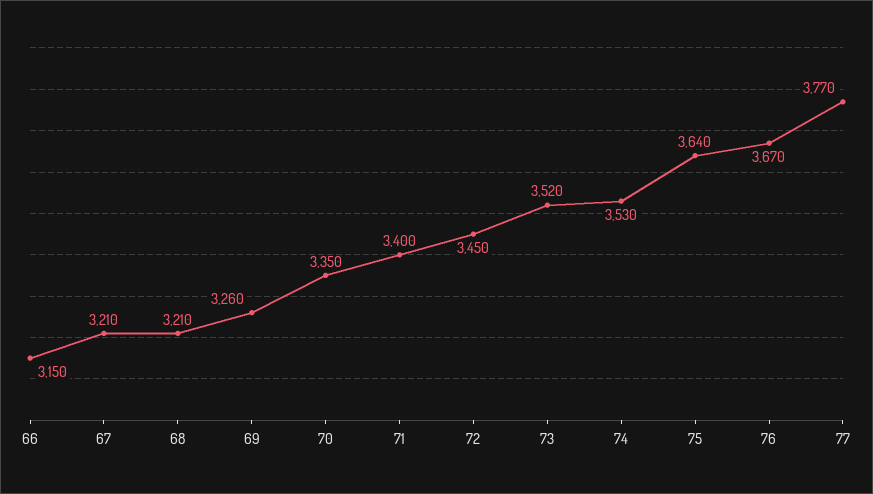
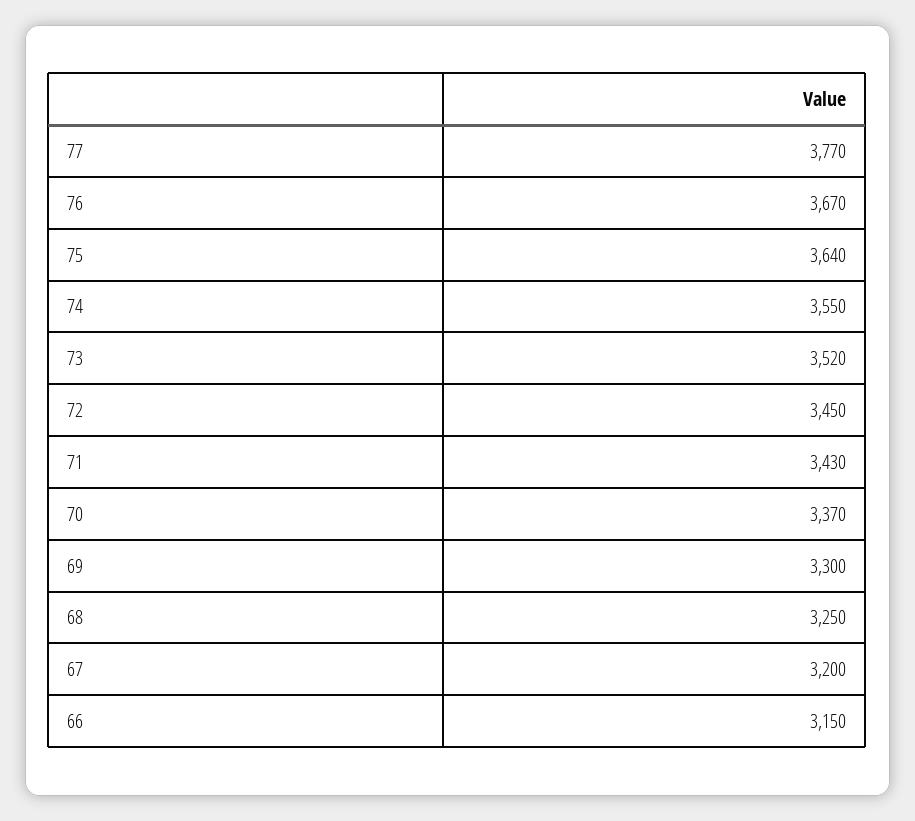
  {
    "66": 3150,
-   "67": 3210,
+   "67": 3200,
-   "68": 3210,
+   "68": 3250,
-   "69": 3260,
+   "69": 3300,
-   "70": 3350,
+   "70": 3370,
-   "71": 3400,
+   "71": 3430,
    "72": 3450,
    "73": 3520,
-   "74": 3530,
+   "74": 3550,
    "75": 3640,
    "76": 3670,
    "77": 3770
  }

